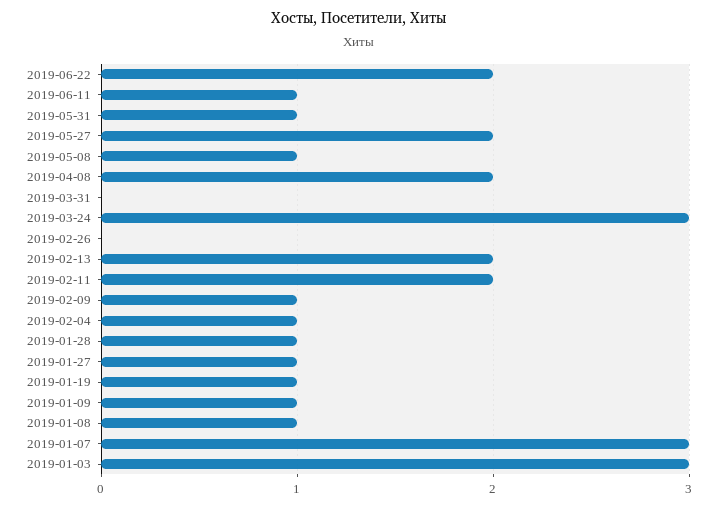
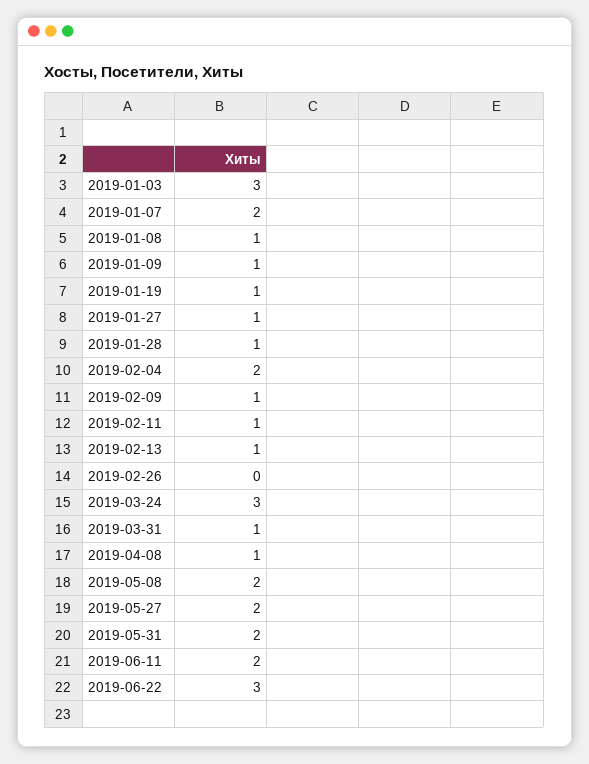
  {
-   "2019-06-22": 2,
+   "2019-06-22": 3,
-   "2019-06-11": 1,
+   "2019-06-11": 2,
-   "2019-05-31": 1,
+   "2019-05-31": 2,
    "2019-05-27": 2,
-   "2019-05-08": 1,
+   "2019-05-08": 2,
-   "2019-04-08": 2,
+   "2019-04-08": 1,
-   "2019-03-31": 0,
+   "2019-03-31": 1,
    "2019-03-24": 3,
    "2019-02-26": 0,
-   "2019-02-13": 2,
+   "2019-02-13": 1,
-   "2019-02-11": 2,
+   "2019-02-11": 1,
    "2019-02-09": 1,
-   "2019-02-04": 1,
+   "2019-02-04": 2,
    "2019-01-28": 1,
    "2019-01-27": 1,
    "2019-01-19": 1,
    "2019-01-09": 1,
    "2019-01-08": 1,
-   "2019-01-07": 3,
+   "2019-01-07": 2,
    "2019-01-03": 3
  }

